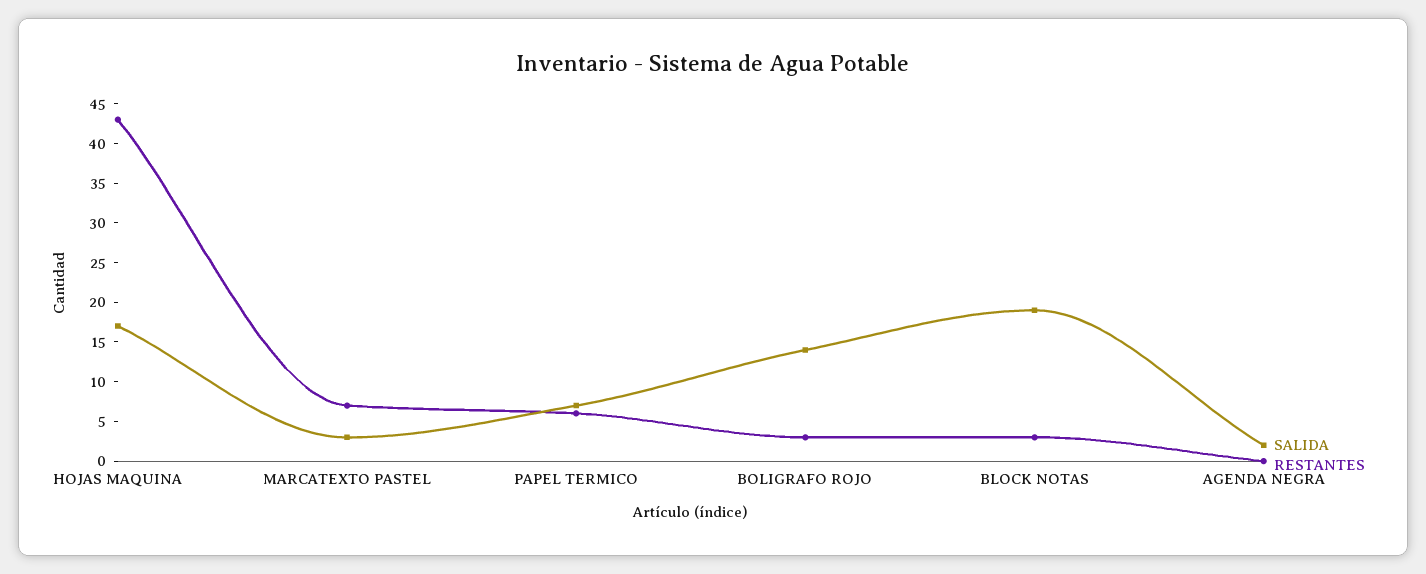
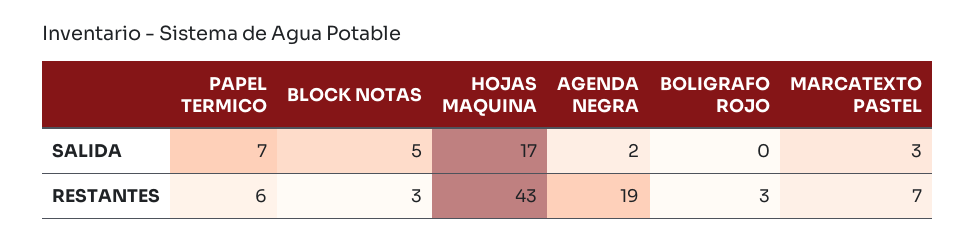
  {
    "SALIDA": {
      "HOJAS MAQUINA": 17,
      "MARCATEXTO PASTEL": 3,
      "PAPEL TERMICO": 7,
-     "BOLIGRAFO ROJO": 15,
+     "BOLIGRAFO ROJO": 0,
-     "BLOCK NOTAS": 20,
+     "BLOCK NOTAS": 5,
      "AGENDA NEGRA": 2
    },
    "RESTANTES": {
      "HOJAS MAQUINA": 43,
      "MARCATEXTO PASTEL": 7,
      "PAPEL TERMICO": 6,
      "BOLIGRAFO ROJO": 3,
      "BLOCK NOTAS": 3,
-     "AGENDA NEGRA": 0
+     "AGENDA NEGRA": 19
    }
  }

